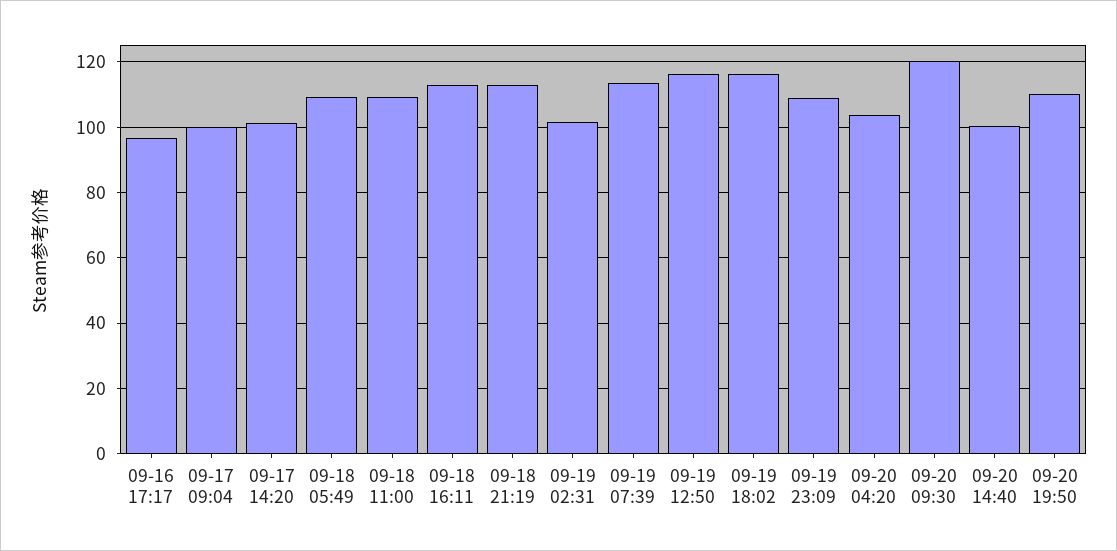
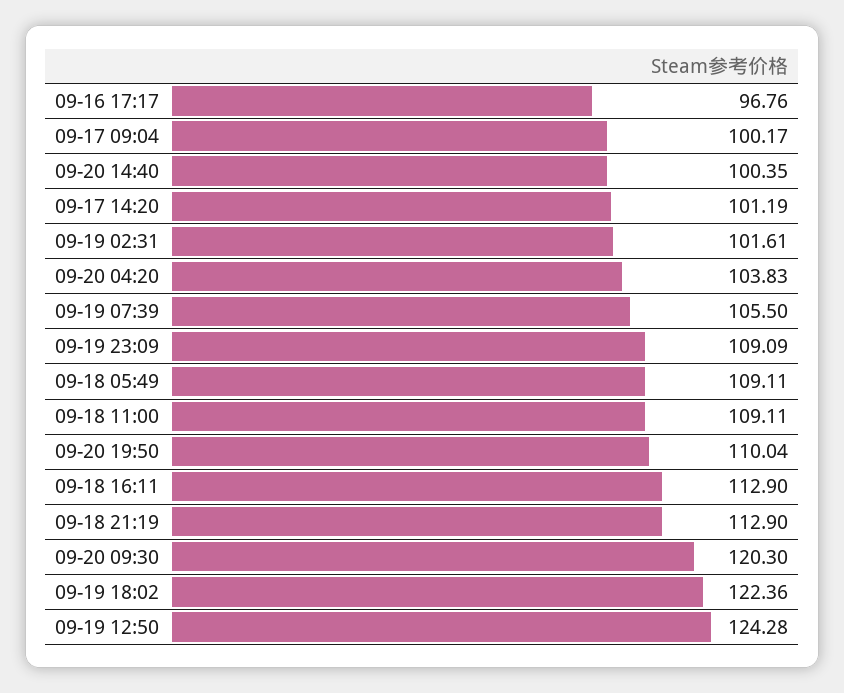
  {
    "09-16 17:17": 96.76,
    "09-17 09:04": 100.17,
    "09-17 14:20": 101.19,
    "09-18 05:49": 109.11,
    "09-18 11:00": 109.11,
    "09-18 16:11": 112.9,
    "09-18 21:19": 112.9,
    "09-19 02:31": 101.61,
-   "09-19 07:39": 114,
+   "09-19 07:39": 105.5,
-   "09-19 12:50": 116,
+   "09-19 12:50": 124.28,
-   "09-19 18:02": 116,
+   "09-19 18:02": 122.36,
    "09-19 23:09": 109.09,
    "09-20 04:20": 103.83,
    "09-20 09:30": 120.3,
    "09-20 14:40": 100.35,
    "09-20 19:50": 110.04
  }

